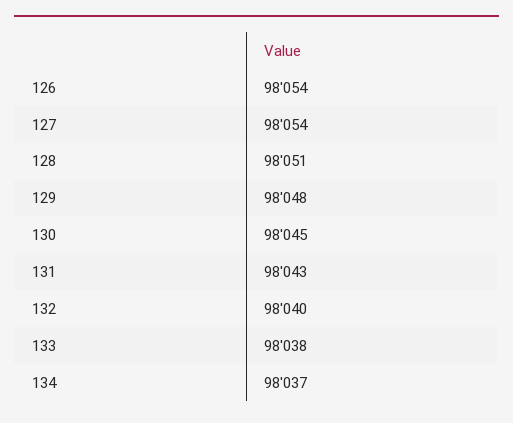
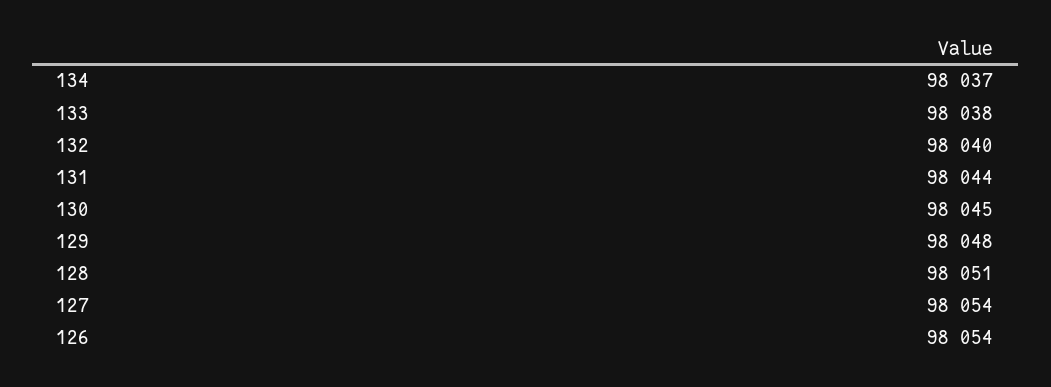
  {
    "126": 98054,
    "127": 98054,
    "128": 98051,
    "129": 98048,
    "130": 98045,
-   "131": 98043,
+   "131": 98044,
    "132": 98040,
    "133": 98038,
    "134": 98037
  }

